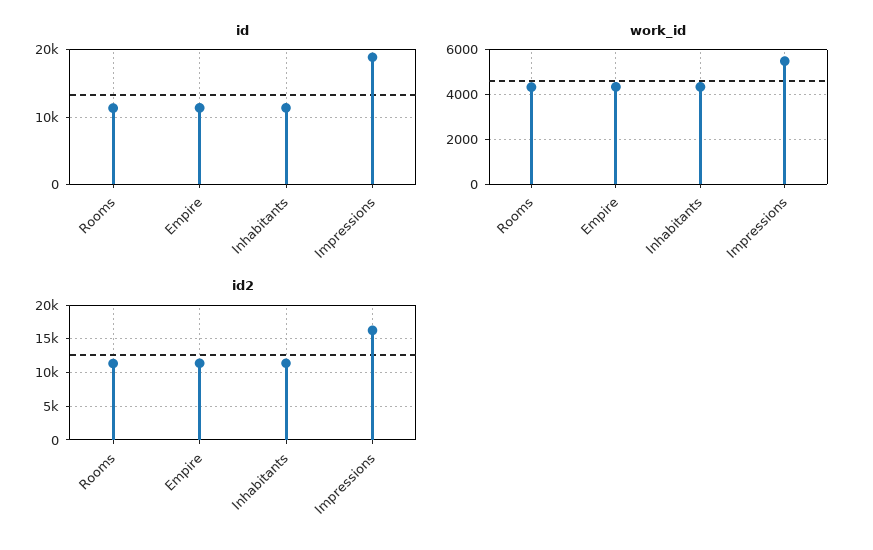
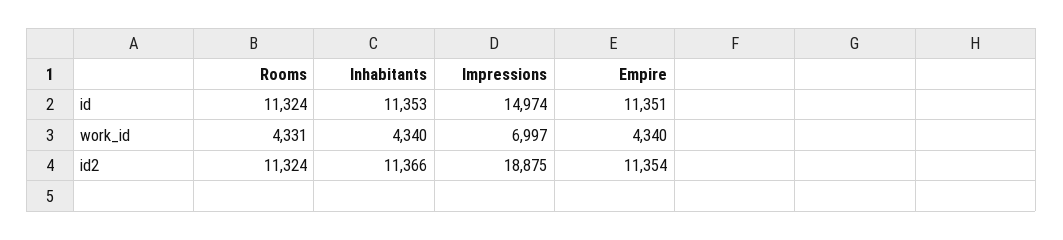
  {
    "id": {
      "Rooms": 11324,
      "Empire": 11351,
      "Inhabitants": 11353,
-     "Impressions": 19000
+     "Impressions": 14974
    },
    "work_id": {
      "Rooms": 4331,
      "Empire": 4340,
      "Inhabitants": 4340,
-     "Impressions": 5500
+     "Impressions": 6997
    },
    "id2": {
      "Rooms": 11324,
      "Empire": 11354,
      "Inhabitants": 11366,
-     "Impressions": 16000
+     "Impressions": 18875
    }
  }

